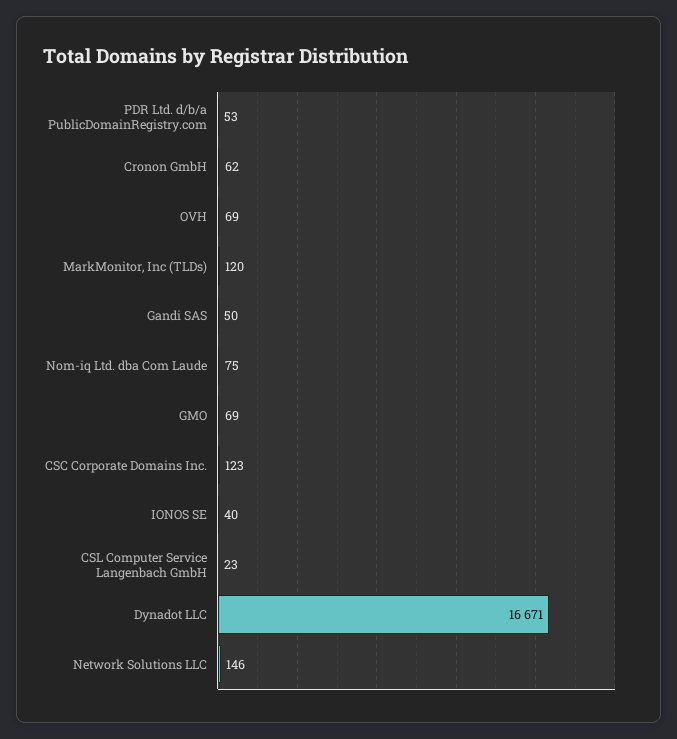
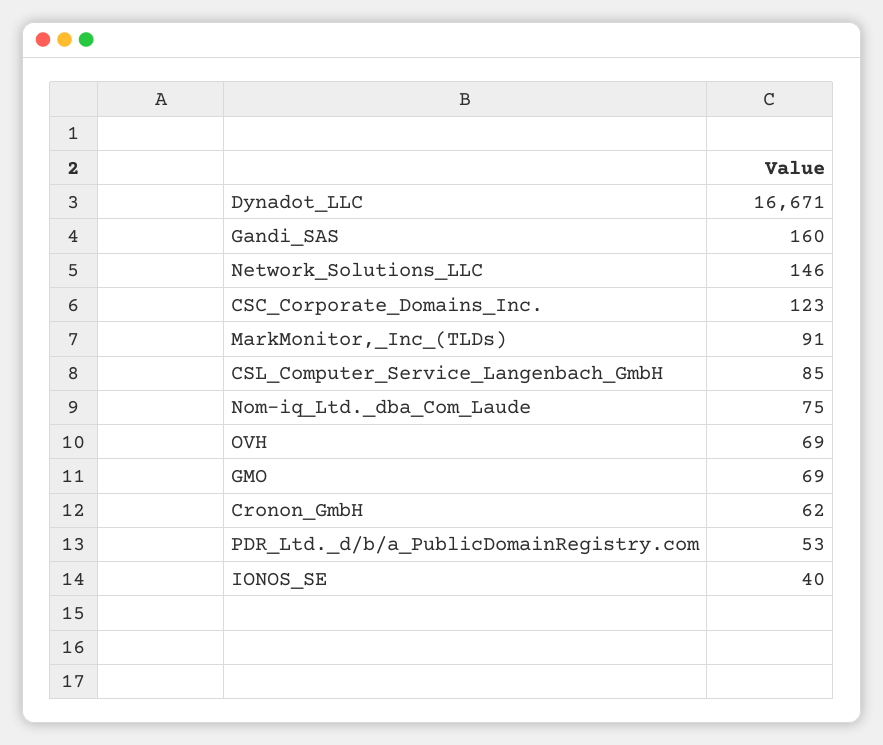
  {
    "PDR Ltd. d/b/a PublicDomainRegistry.com": 53,
    "Cronon GmbH": 62,
    "OVH": 69,
-   "MarkMonitor, Inc (TLDs)": 120,
+   "MarkMonitor, Inc (TLDs)": 91,
-   "Gandi SAS": 50,
+   "Gandi SAS": 160,
    "Nom-iq Ltd. dba Com Laude": 75,
    "GMO": 69,
    "CSC Corporate Domains Inc.": 123,
    "IONOS SE": 40,
-   "CSL Computer Service Langenbach GmbH": 23,
+   "CSL Computer Service Langenbach GmbH": 85,
    "Dynadot LLC": 16671,
    "Network Solutions LLC": 146
  }

